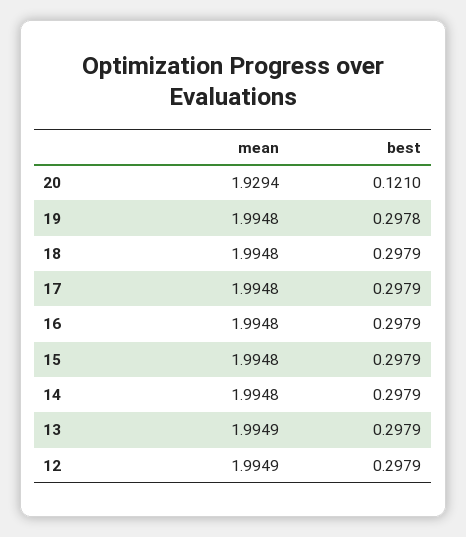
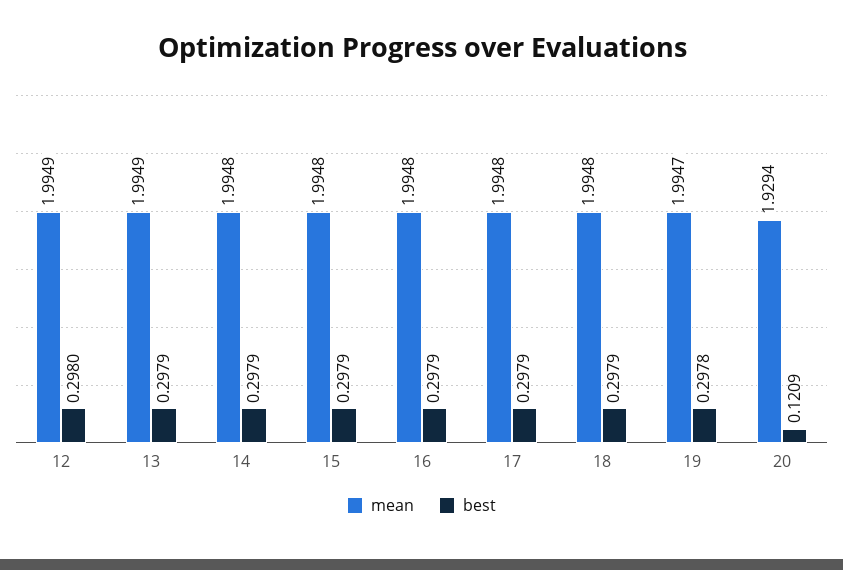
  {
    "mean": {
      "20": 1.9294,
-     "19": 1.9948,
+     "19": 1.9947,
      "18": 1.9948,
      "17": 1.9948,
      "16": 1.9948,
      "15": 1.9948,
      "14": 1.9948,
      "13": 1.9949,
      "12": 1.9949
    },
    "best": {
-     "20": 0.121,
+     "20": 0.1209,
      "19": 0.2978,
      "18": 0.2979,
      "17": 0.2979,
      "16": 0.2979,
      "15": 0.2979,
      "14": 0.2979,
      "13": 0.2979,
-     "12": 0.2979
+     "12": 0.298
    }
  }

